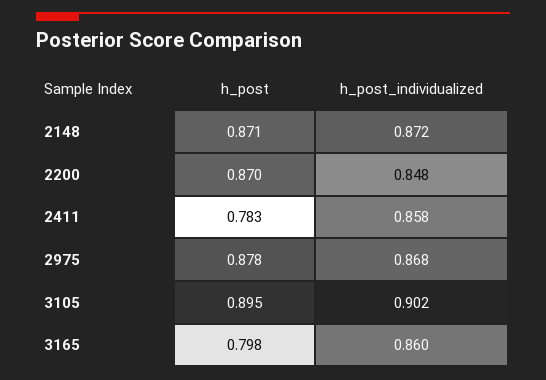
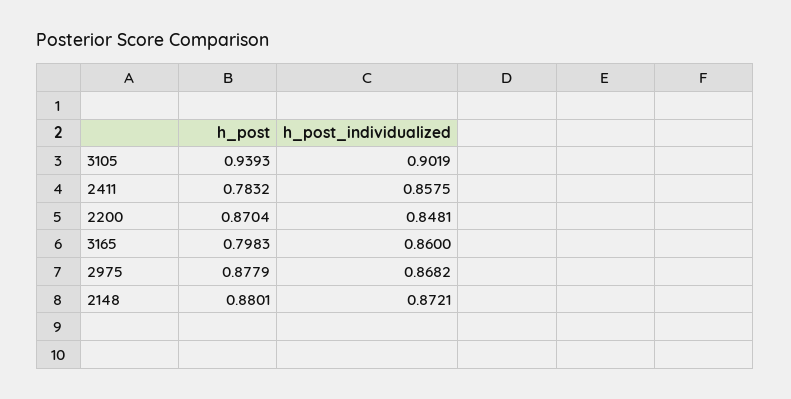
  {
    "h_post": {
-     "2148": 0.871,
+     "2148": 0.8801,
      "2200": 0.8704,
      "2411": 0.7832,
      "2975": 0.8779,
-     "3105": 0.895,
+     "3105": 0.9393,
      "3165": 0.7983
    },
    "h_post_individualized": {
      "2148": 0.8721,
      "2200": 0.8481,
      "2411": 0.8575,
      "2975": 0.8682,
      "3105": 0.9019,
      "3165": 0.86
    }
  }

